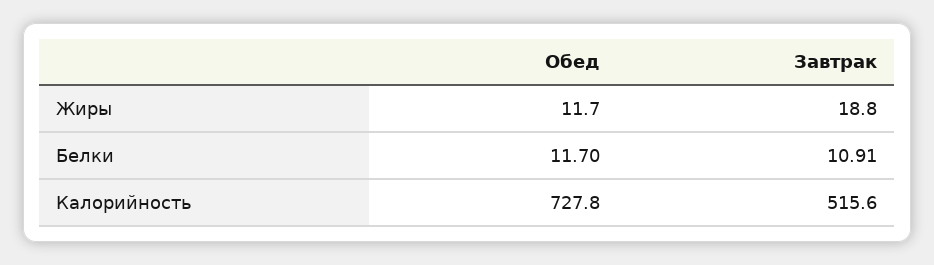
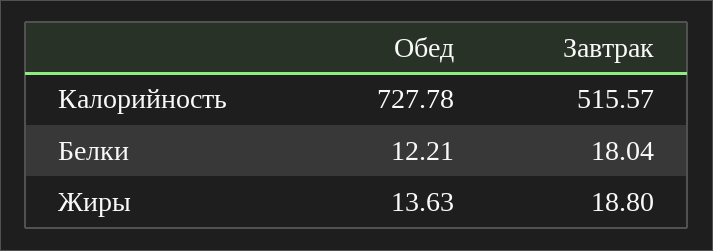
  {
    "Обед": {
-     "Жиры": 11.7,
+     "Жиры": 13.63,
-     "Белки": 11.7,
+     "Белки": 12.21,
      "Калорийность": 727.78
    },
    "Завтрак": {
      "Жиры": 18.8,
-     "Белки": 10.91,
+     "Белки": 18.04,
      "Калорийность": 515.57
    }
  }

